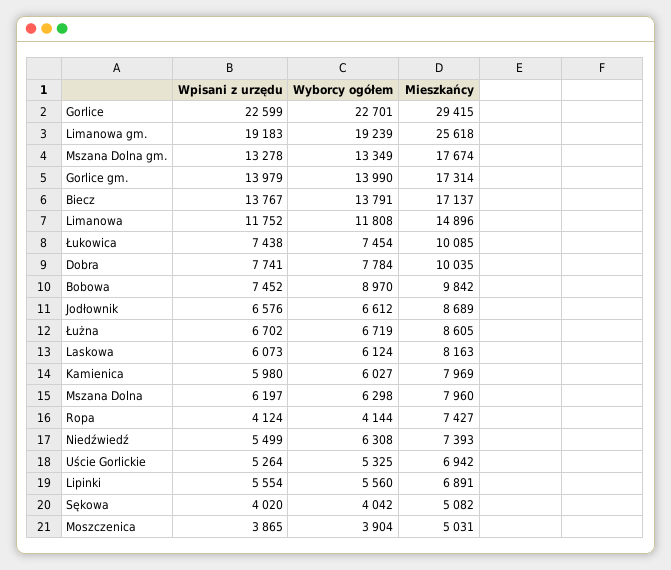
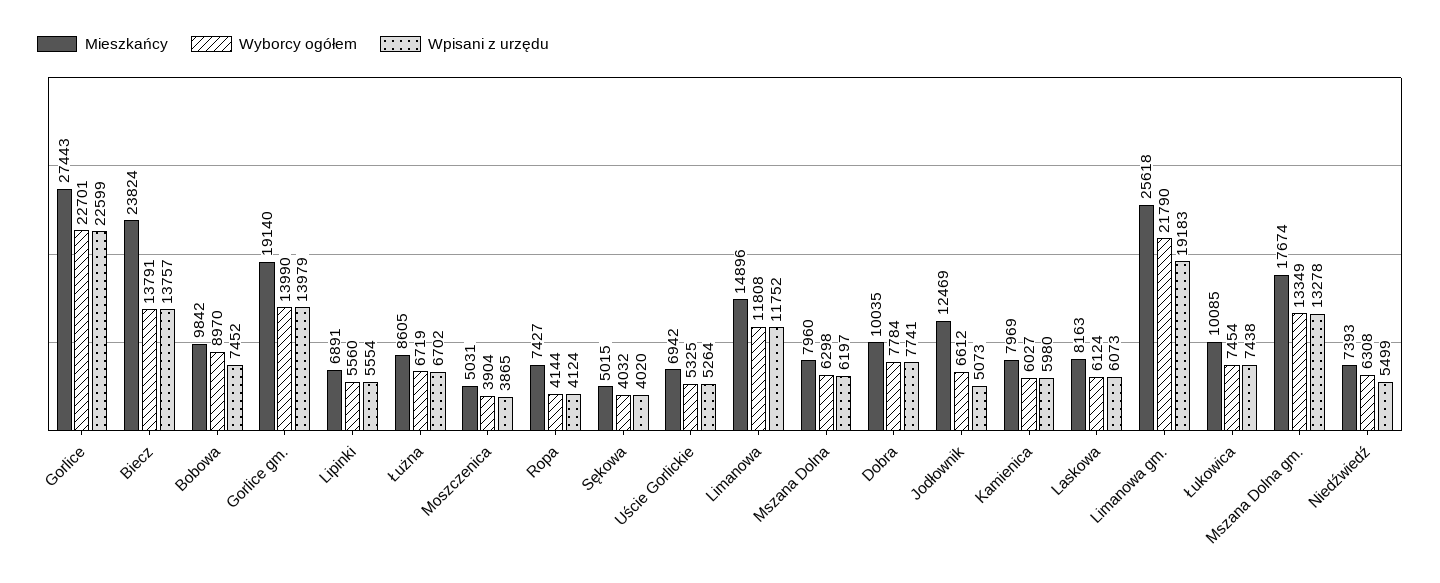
  {
    "Wpisani z urzędu": {
      "Gorlice": 22599,
      "Limanowa gm.": 19183,
      "Mszana Dolna gm.": 13278,
      "Gorlice gm.": 13979,
-     "Biecz": 13767,
+     "Biecz": 13757,
      "Limanowa": 11752,
      "Łukowica": 7438,
      "Dobra": 7741,
      "Bobowa": 7452,
-     "Jodłownik": 6576,
+     "Jodłownik": 5073,
      "Łużna": 6702,
      "Laskowa": 6073,
      "Kamienica": 5980,
      "Mszana Dolna": 6197,
      "Ropa": 4124,
      "Niedźwiedź": 5499,
      "Uście Gorlickie": 5264,
      "Lipinki": 5554,
      "Sękowa": 4020,
      "Moszczenica": 3865
    },
    "Wyborcy ogółem": {
      "Gorlice": 22701,
-     "Limanowa gm.": 19239,
+     "Limanowa gm.": 21790,
      "Mszana Dolna gm.": 13349,
      "Gorlice gm.": 13990,
      "Biecz": 13791,
      "Limanowa": 11808,
      "Łukowica": 7454,
      "Dobra": 7784,
      "Bobowa": 8970,
      "Jodłownik": 6612,
      "Łużna": 6719,
      "Laskowa": 6124,
      "Kamienica": 6027,
      "Mszana Dolna": 6298,
      "Ropa": 4144,
      "Niedźwiedź": 6308,
      "Uście Gorlickie": 5325,
      "Lipinki": 5560,
-     "Sękowa": 4042,
+     "Sękowa": 4032,
      "Moszczenica": 3904
    },
    "Mieszkańcy": {
-     "Gorlice": 29415,
+     "Gorlice": 27443,
      "Limanowa gm.": 25618,
      "Mszana Dolna gm.": 17674,
-     "Gorlice gm.": 17314,
+     "Gorlice gm.": 19140,
-     "Biecz": 17137,
+     "Biecz": 23824,
      "Limanowa": 14896,
      "Łukowica": 10085,
      "Dobra": 10035,
      "Bobowa": 9842,
-     "Jodłownik": 8689,
+     "Jodłownik": 12469,
      "Łużna": 8605,
      "Laskowa": 8163,
      "Kamienica": 7969,
      "Mszana Dolna": 7960,
      "Ropa": 7427,
      "Niedźwiedź": 7393,
      "Uście Gorlickie": 6942,
      "Lipinki": 6891,
-     "Sękowa": 5082,
+     "Sękowa": 5015,
      "Moszczenica": 5031
    }
  }

